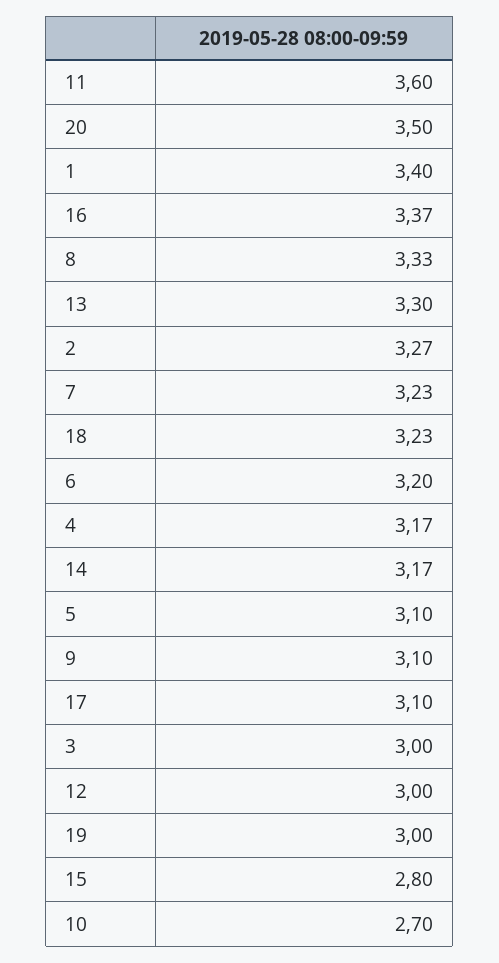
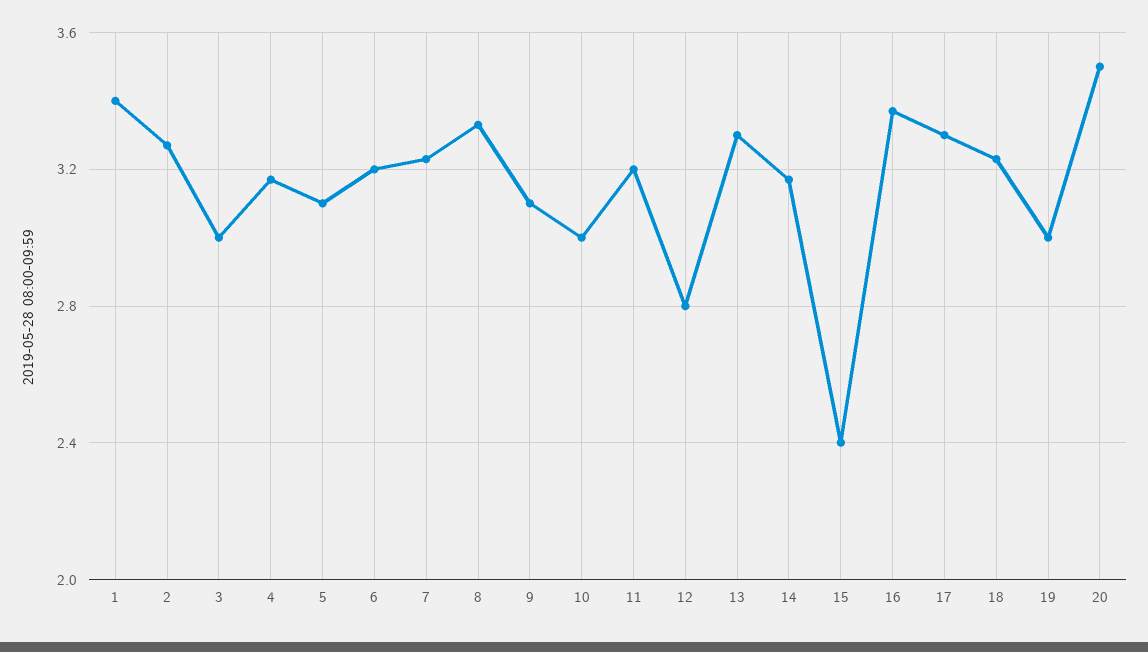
  {
-   "11": 3.6,
+   "11": 3.2,
    "20": 3.5,
    "1": 3.4,
    "16": 3.37,
    "8": 3.33,
    "13": 3.3,
    "2": 3.27,
    "7": 3.23,
    "18": 3.23,
    "6": 3.2,
    "4": 3.17,
    "14": 3.17,
    "5": 3.1,
    "9": 3.1,
-   "17": 3.1,
+   "17": 3.3,
    "3": 3,
-   "12": 3,
+   "12": 2.8,
    "19": 3,
-   "15": 2.8,
+   "15": 2.4,
-   "10": 2.7
+   "10": 3
  }

